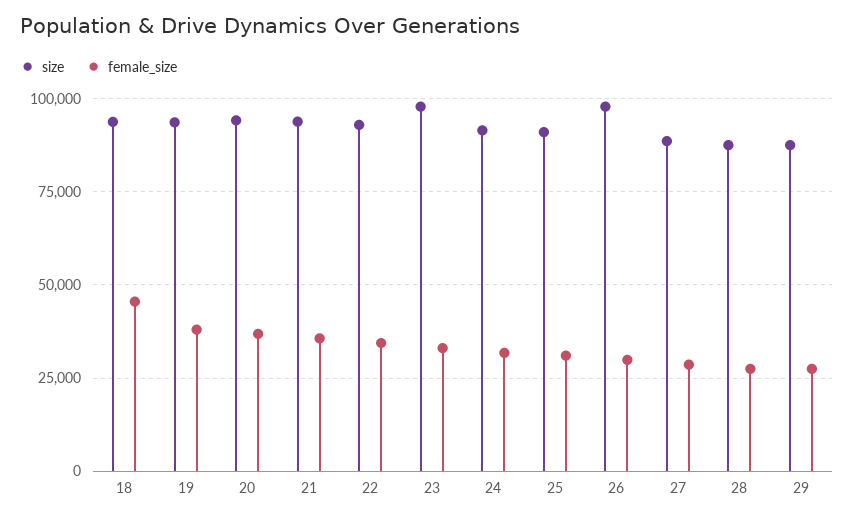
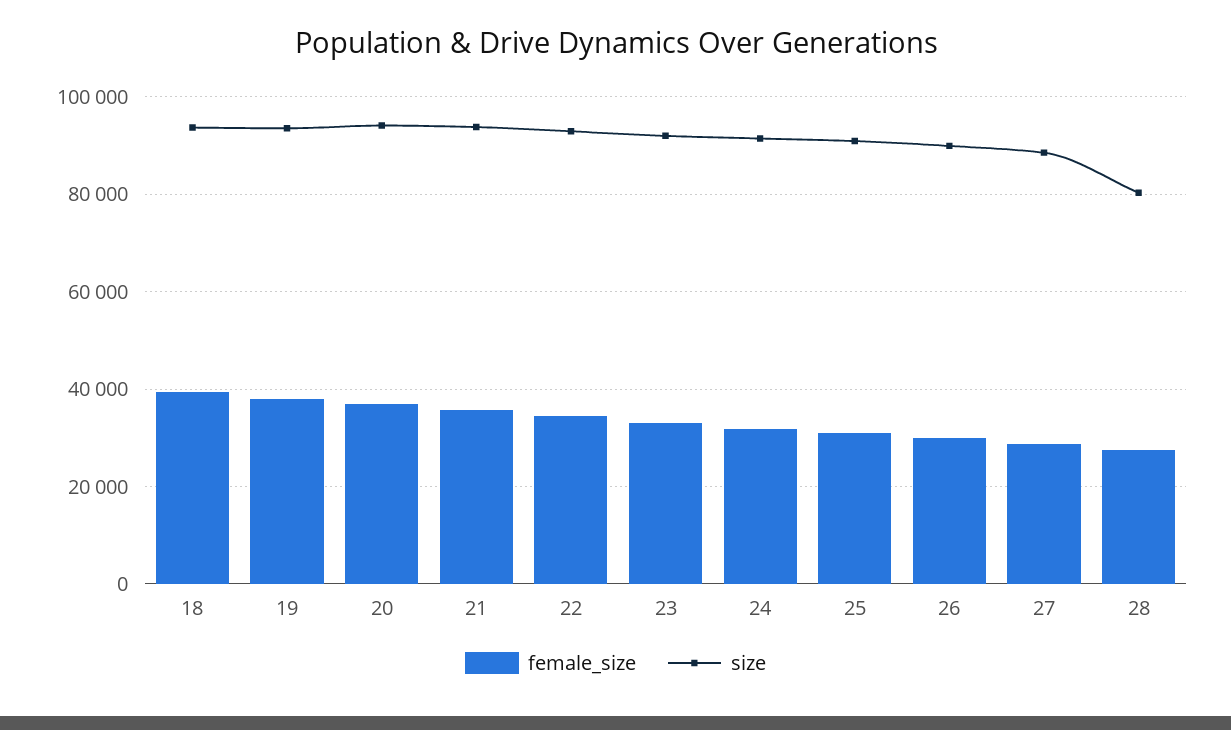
  {
    "size": {
      "18": 94000,
      "19": 94000,
      "20": 94000,
      "21": 94000,
      "22": 92000,
-     "23": 97500,
+     "23": 92000,
      "24": 92000,
      "25": 90000,
-     "26": 97500,
+     "26": 90000,
      "27": 88000,
-     "28": 87500,
+     "28": 80000
-     "29": 87500
    },
    "female_size": {
-     "18": 45000,
+     "18": 40000,
      "19": 38000,
      "20": 36000,
      "21": 36000,
      "22": 34000,
      "23": 34000,
      "24": 32000,
      "25": 32000,
      "26": 30000,
      "27": 28000,
-     "28": 28000,
+     "28": 28000
-     "29": 27500
    }
  }

